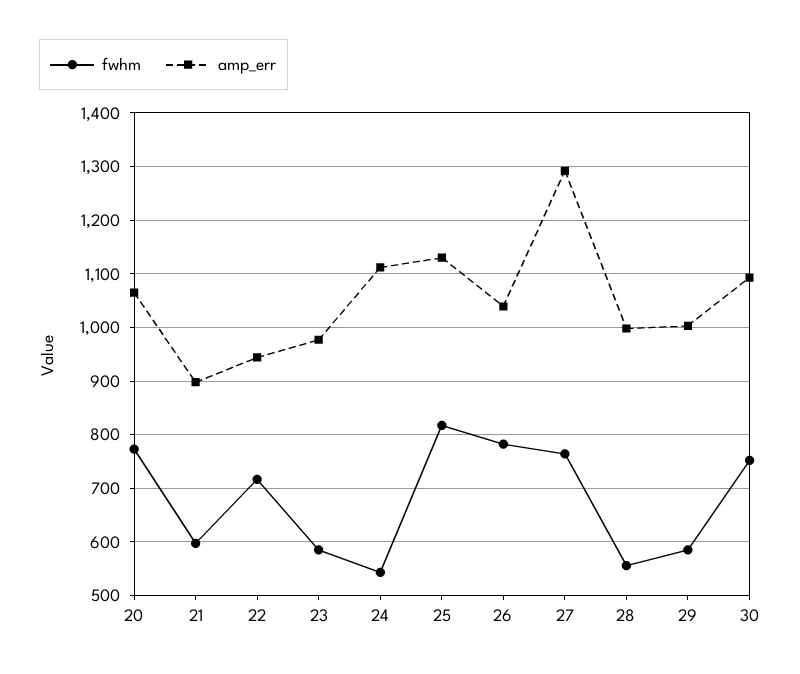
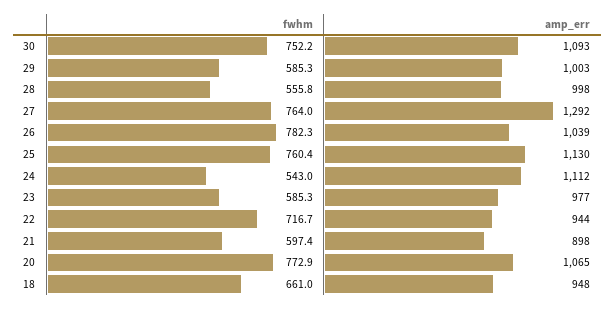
  {
    "fwhm": {
      "20": 772.9,
      "21": 597.4,
      "22": 716.7,
      "23": 585.3,
      "24": 543,
-     "25": 820,
+     "25": 760.4,
      "26": 782.3,
      "27": 764,
      "28": 555.8,
      "29": 585.3,
-     "30": 752.2
+     "30": 752.2,
+     "18": 661
    },
    "amp_err": {
      "20": 1065,
      "21": 898,
      "22": 944,
      "23": 977,
      "24": 1112,
      "25": 1130,
      "26": 1039,
      "27": 1292,
      "28": 998,
      "29": 1003,
-     "30": 1093
+     "30": 1093,
+     "18": 948
    }
  }

